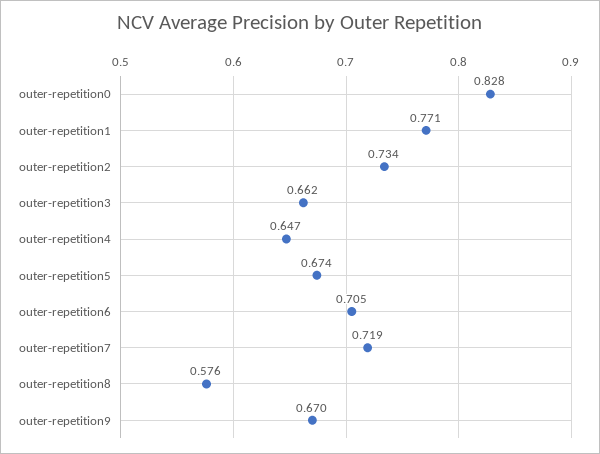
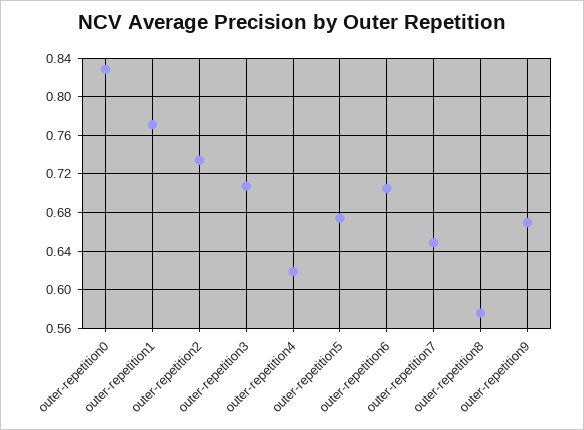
  {
    "outer-repetition0": 0.828,
    "outer-repetition1": 0.771,
    "outer-repetition2": 0.734,
-   "outer-repetition3": 0.662,
+   "outer-repetition3": 0.71,
-   "outer-repetition4": 0.647,
+   "outer-repetition4": 0.62,
    "outer-repetition5": 0.674,
    "outer-repetition6": 0.705,
-   "outer-repetition7": 0.719,
+   "outer-repetition7": 0.65,
    "outer-repetition8": 0.576,
    "outer-repetition9": 0.67
  }

